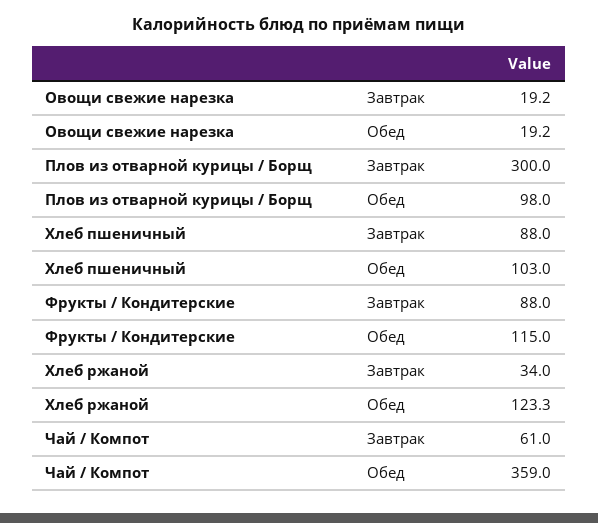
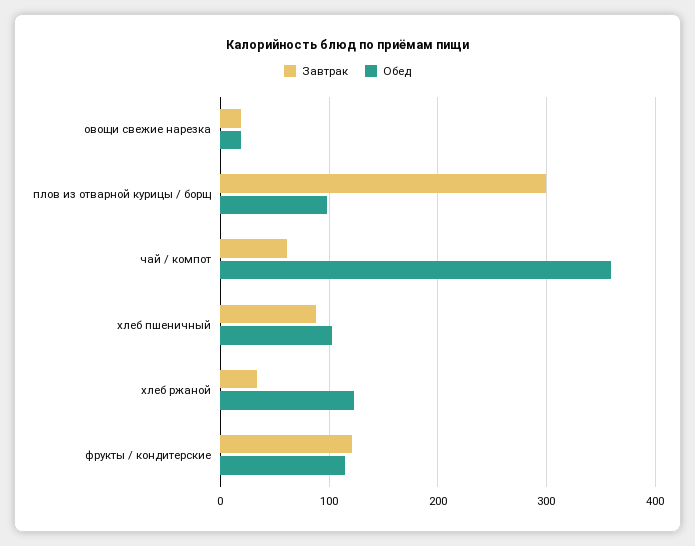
  {
    "Завтрак": {
      "Овощи свежие нарезка": 19.2,
      "Плов из отварной курицы / Борщ": 300,
      "Хлеб пшеничный": 88,
-     "Фрукты / Кондитерские": 88,
+     "Фрукты / Кондитерские": 120,
      "Хлеб ржаной": 34,
      "Чай / Компот": 61
    },
    "Обед": {
      "Овощи свежие нарезка": 19.2,
      "Плов из отварной курицы / Борщ": 98,
      "Хлеб пшеничный": 103,
      "Фрукты / Кондитерские": 115,
      "Хлеб ржаной": 123.3,
      "Чай / Компот": 359
    }
  }

